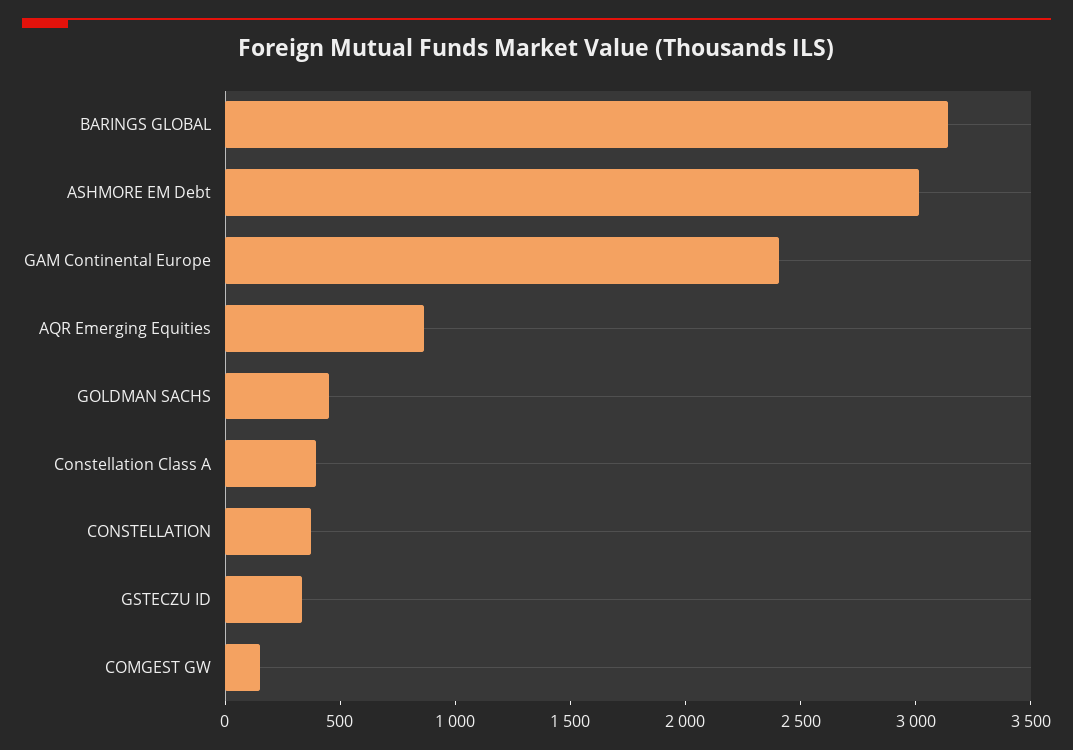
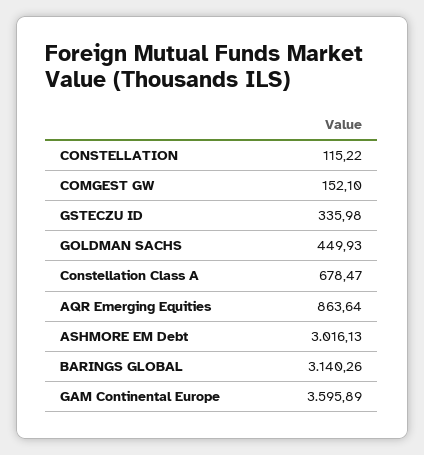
  {
    "BARINGS GLOBAL": 3140.26,
    "ASHMORE EM Debt": 3016.13,
-   "GAM Continental Europe": 2400,
+   "GAM Continental Europe": 3595.89,
    "AQR Emerging Equities": 863.64,
    "GOLDMAN SACHS": 449.93,
-   "Constellation Class A": 400,
+   "Constellation Class A": 678.47,
-   "CONSTELLATION": 400,
+   "CONSTELLATION": 115.22,
    "GSTECZU ID": 335.98,
    "COMGEST GW": 152.1
  }

